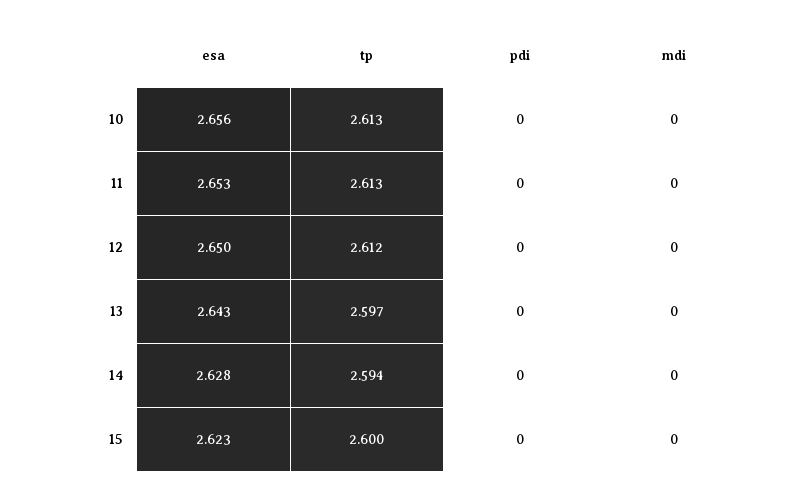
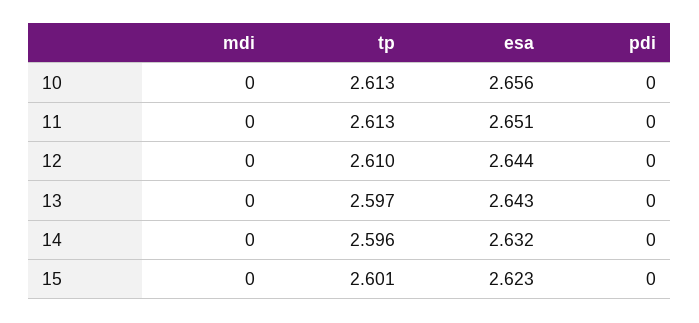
  {
    "esa": {
      "10": 2.656,
-     "11": 2.653,
+     "11": 2.651,
-     "12": 2.65,
+     "12": 2.644,
      "13": 2.643,
-     "14": 2.628,
+     "14": 2.632,
      "15": 2.623
    },
    "tp": {
      "10": 2.613,
      "11": 2.613,
-     "12": 2.612,
+     "12": 2.61,
      "13": 2.597,
-     "14": 2.594,
+     "14": 2.596,
-     "15": 2.6
+     "15": 2.601
    },
    "pdi": {
      "10": 0,
      "11": 0,
      "12": 0,
      "13": 0,
      "14": 0,
      "15": 0
    },
    "mdi": {
      "10": 0,
      "11": 0,
      "12": 0,
      "13": 0,
      "14": 0,
      "15": 0
    }
  }

